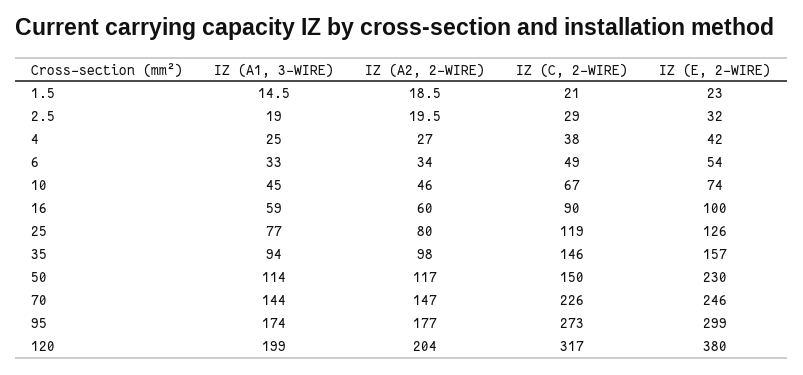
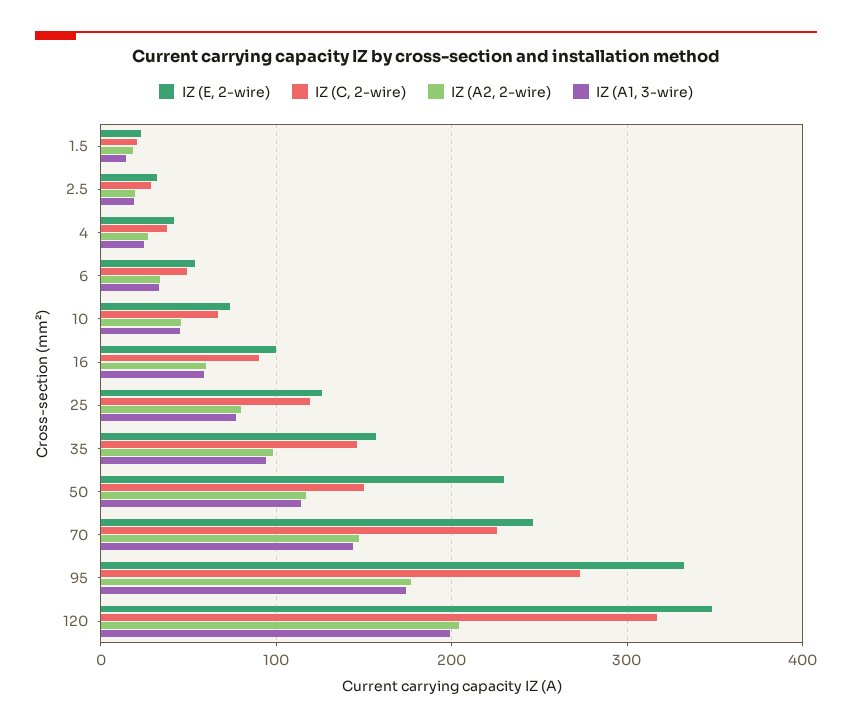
  {
    "IZ (A1, 3-WIRE)": {
      "1.5": 14.5,
      "2.5": 19,
      "4": 25,
      "6": 33,
      "10": 45,
      "16": 59,
      "25": 77,
      "35": 94,
      "50": 114,
      "70": 144,
      "95": 174,
      "120": 199
    },
    "IZ (A2, 2-WIRE)": {
      "1.5": 18.5,
      "2.5": 19.5,
      "4": 27,
      "6": 34,
      "10": 46,
      "16": 60,
      "25": 80,
      "35": 98,
      "50": 117,
      "70": 147,
      "95": 177,
      "120": 204
    },
    "IZ (C, 2-WIRE)": {
      "1.5": 21,
      "2.5": 29,
      "4": 38,
      "6": 49,
      "10": 67,
      "16": 90,
      "25": 119,
      "35": 146,
      "50": 150,
      "70": 226,
      "95": 273,
      "120": 317
    },
    "IZ (E, 2-WIRE)": {
      "1.5": 23,
      "2.5": 32,
      "4": 42,
      "6": 54,
      "10": 74,
      "16": 100,
      "25": 126,
      "35": 157,
      "50": 230,
      "70": 246,
-     "95": 299,
+     "95": 330,
-     "120": 380
+     "120": 350
    }
  }

